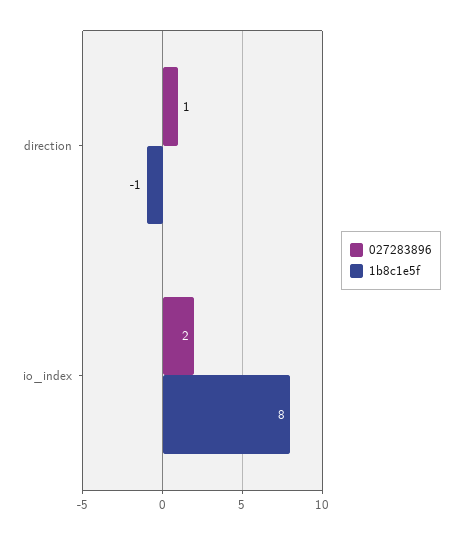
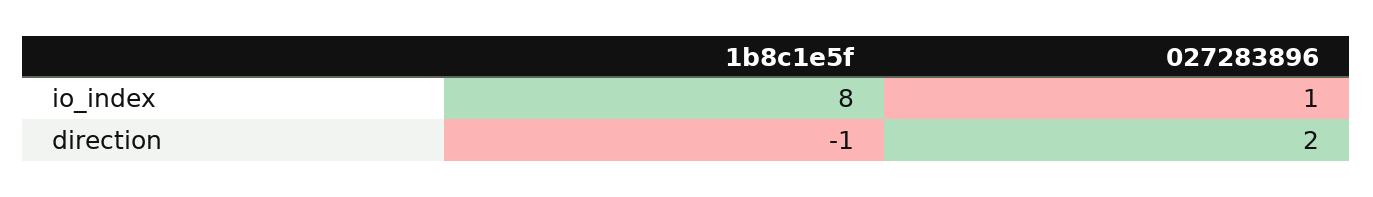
  {
    "027283896": {
-     "direction": 1,
+     "direction": 2,
-     "io_index": 2
+     "io_index": 1
    },
    "1b8c1e5f": {
      "direction": -1,
      "io_index": 8
    }
  }

